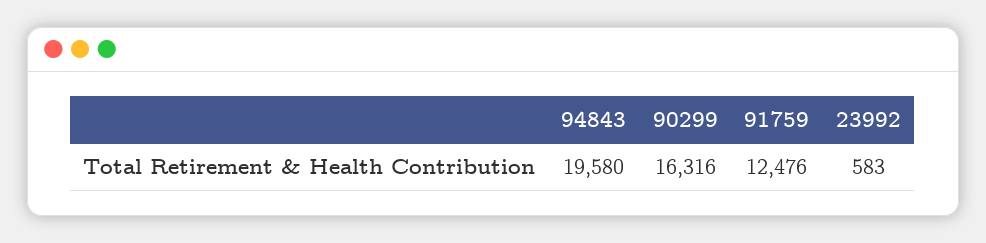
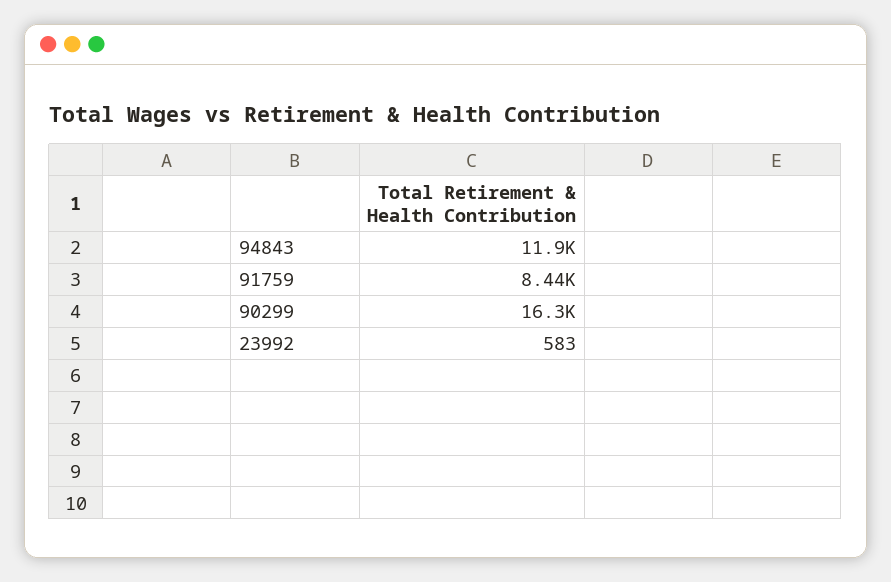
  {
-   "94843": 19580,
+   "94843": 11900,
    "90299": 16316,
-   "91759": 12476,
+   "91759": 8440,
    "23992": 583
  }

